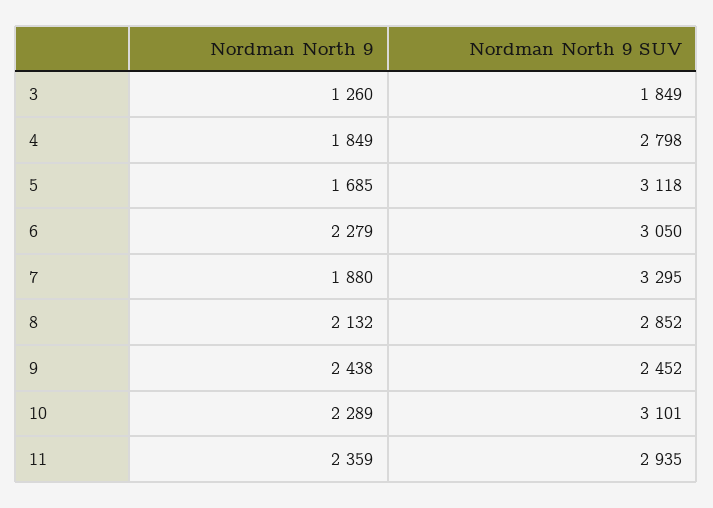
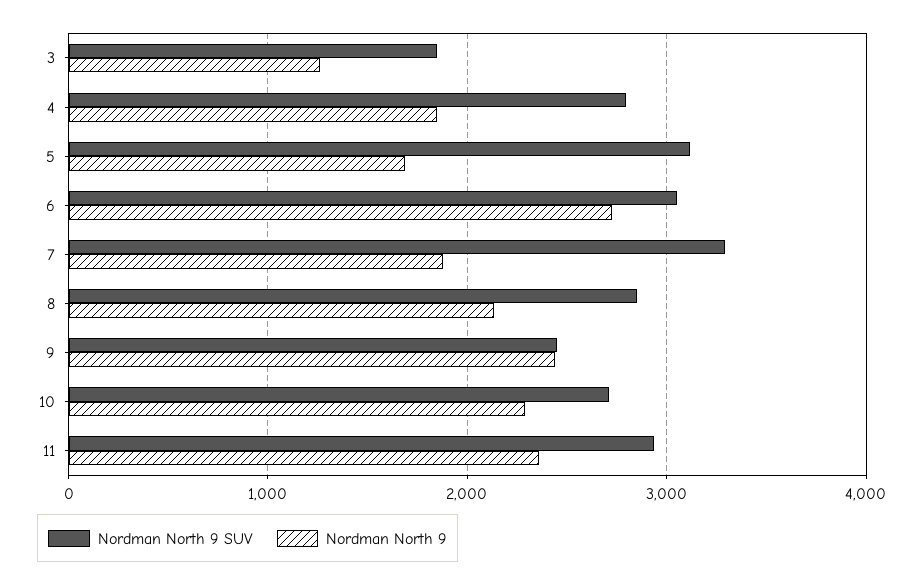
  {
    "Nordman North 9": {
      "3": 1260,
      "4": 1849,
      "5": 1685,
-     "6": 2279,
+     "6": 2700,
      "7": 1880,
      "8": 2132,
      "9": 2438,
      "10": 2289,
      "11": 2359
    },
    "Nordman North 9 SUV": {
      "3": 1849,
      "4": 2798,
      "5": 3118,
      "6": 3050,
      "7": 3295,
      "8": 2852,
      "9": 2452,
-     "10": 3101,
+     "10": 2700,
      "11": 2935
    }
  }

